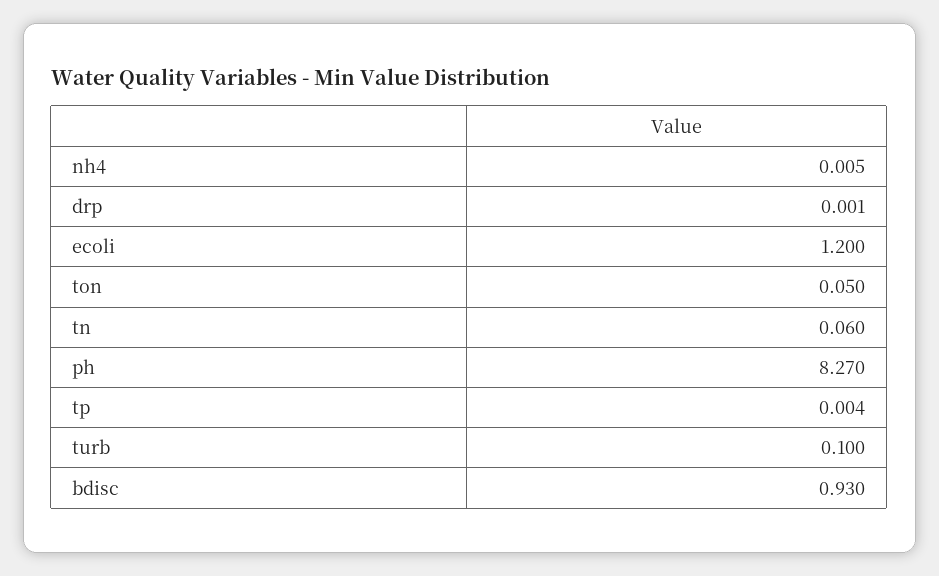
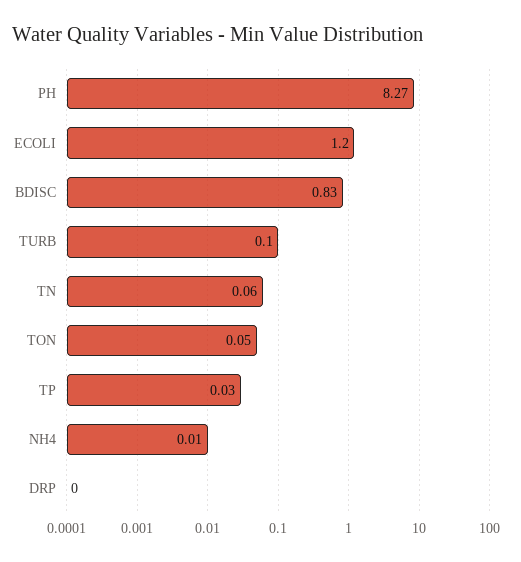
  {
    "nh4": 0.005,
    "drp": 0.001,
    "ecoli": 1.2,
    "ton": 0.05,
    "tn": 0.06,
    "ph": 8.27,
-   "tp": 0.004,
+   "tp": 0.03,
    "turb": 0.1,
-   "bdisc": 0.93
+   "bdisc": 0.83
  }

